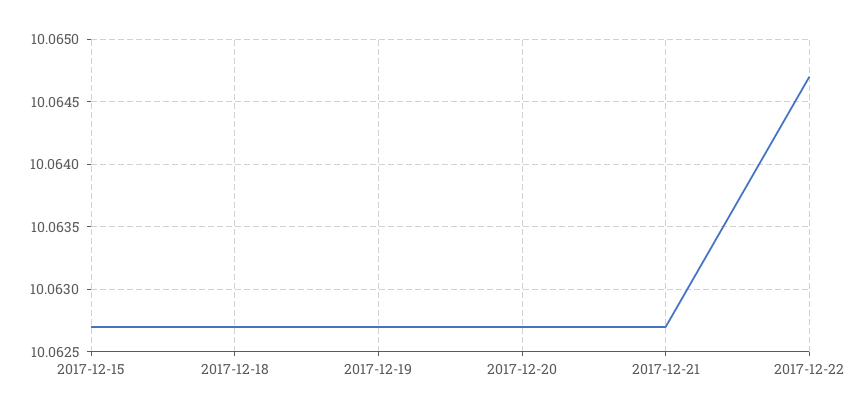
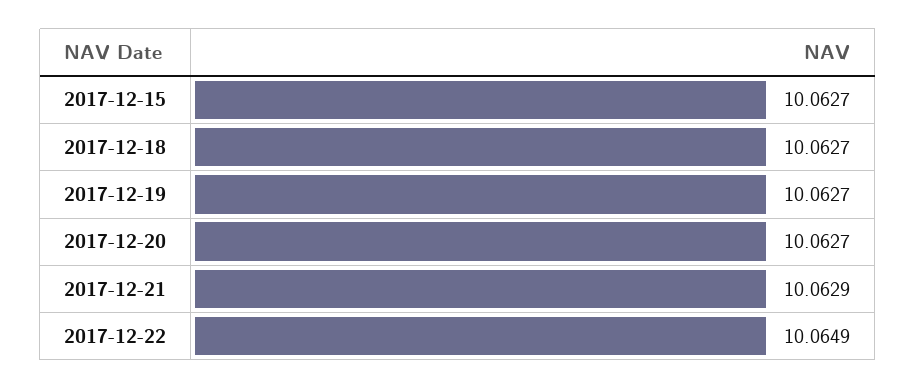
  {
    "2017-12-15": 10.0627,
    "2017-12-18": 10.0627,
    "2017-12-19": 10.0627,
    "2017-12-20": 10.0627,
-   "2017-12-21": 10.0627,
+   "2017-12-21": 10.0629,
-   "2017-12-22": 10.0647
+   "2017-12-22": 10.0649
  }

